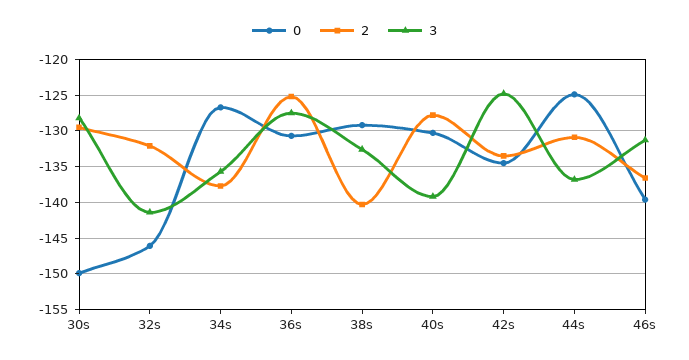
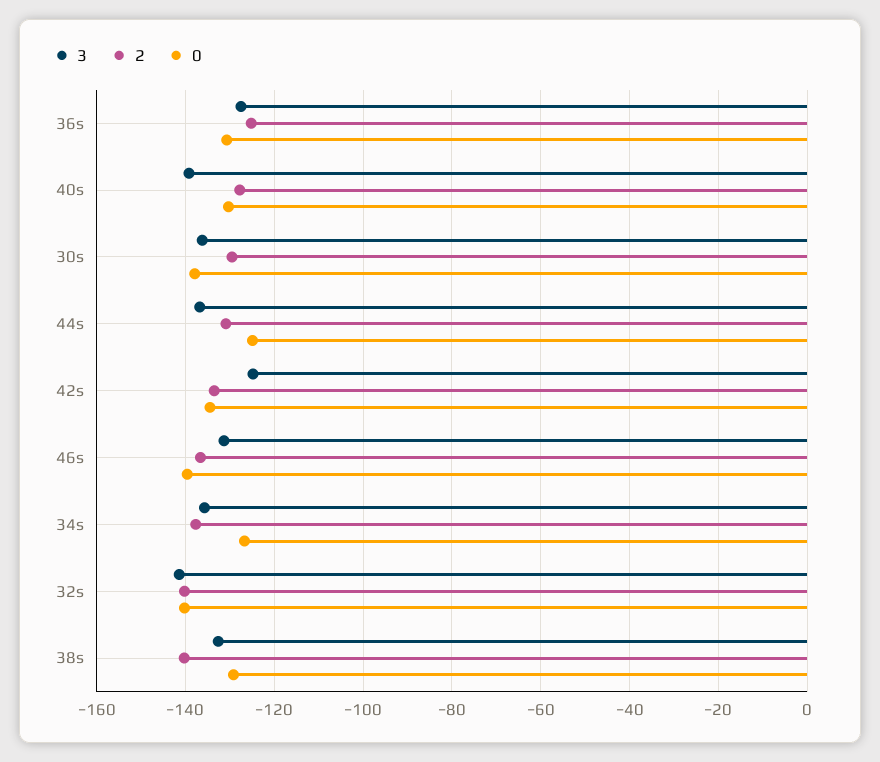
  {
    "0": {
-     "30s": -150,
+     "30s": -138,
-     "32s": -146,
+     "32s": -140,
      "34s": -127,
      "36s": -131,
      "38s": -129,
      "40s": -130,
      "42s": -135,
      "44s": -125,
      "46s": -140
    },
    "2": {
      "30s": -130,
-     "32s": -132,
+     "32s": -140,
      "34s": -138,
      "36s": -125,
      "38s": -140,
      "40s": -128,
      "42s": -134,
      "44s": -131,
      "46s": -137
    },
    "3": {
-     "30s": -128,
+     "30s": -136,
      "32s": -141,
      "34s": -136,
      "36s": -128,
      "38s": -133,
      "40s": -139,
      "42s": -125,
      "44s": -137,
      "46s": -131
    }
  }

